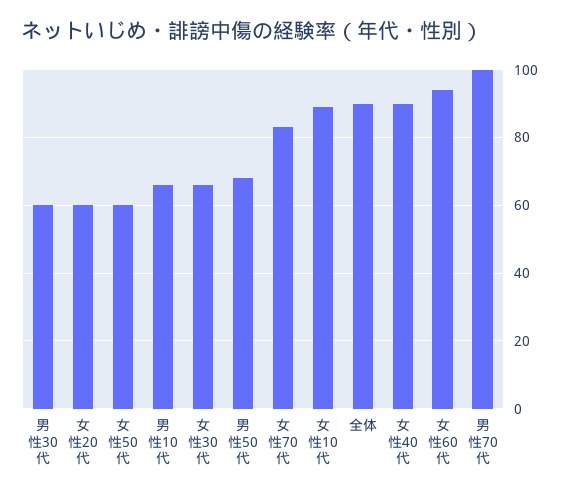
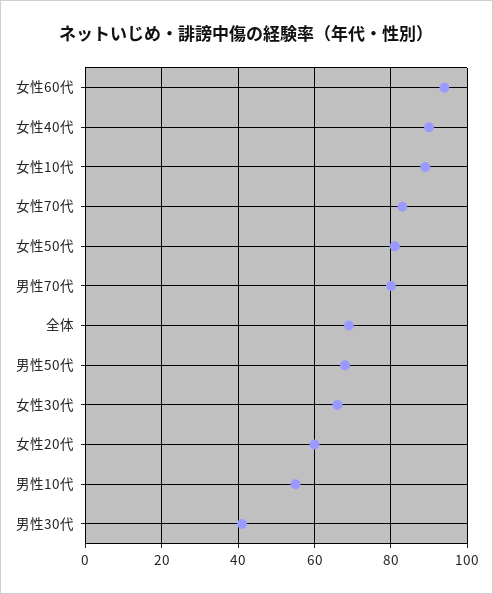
  {
-   "男性30代": 60,
+   "男性30代": 40,
    "女性20代": 60,
-   "女性50代": 60,
+   "女性50代": 80,
-   "男性10代": 65,
+   "男性10代": 55,
    "女性30代": 65,
    "男性50代": 70,
    "女性70代": 85,
    "女性10代": 90,
-   "全体": 90,
+   "全体": 70,
    "女性40代": 90,
    "女性60代": 95,
-   "男性70代": 100
+   "男性70代": 80
  }

